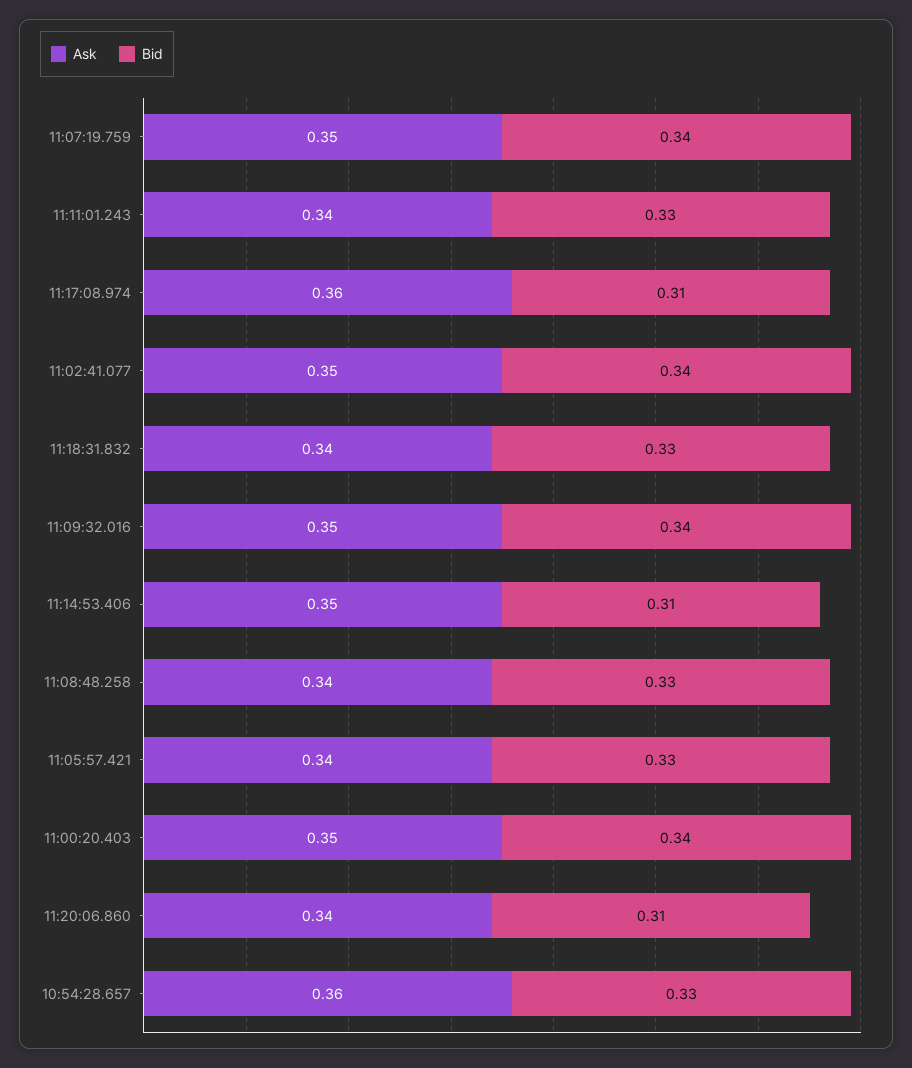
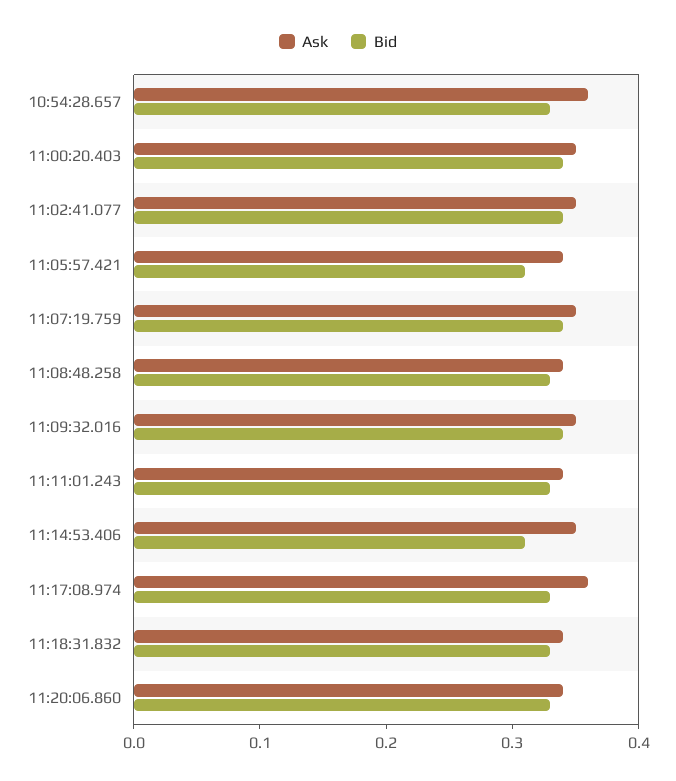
  {
    "Ask": {
      "11:07:19.759": 0.35,
      "11:11:01.243": 0.34,
      "11:17:08.974": 0.36,
      "11:02:41.077": 0.35,
      "11:18:31.832": 0.34,
      "11:09:32.016": 0.35,
      "11:14:53.406": 0.35,
      "11:08:48.258": 0.34,
      "11:05:57.421": 0.34,
      "11:00:20.403": 0.35,
      "11:20:06.860": 0.34,
      "10:54:28.657": 0.36
    },
    "Bid": {
      "11:07:19.759": 0.34,
      "11:11:01.243": 0.33,
-     "11:17:08.974": 0.31,
+     "11:17:08.974": 0.33,
      "11:02:41.077": 0.34,
      "11:18:31.832": 0.33,
      "11:09:32.016": 0.34,
      "11:14:53.406": 0.31,
      "11:08:48.258": 0.33,
-     "11:05:57.421": 0.33,
+     "11:05:57.421": 0.31,
      "11:00:20.403": 0.34,
-     "11:20:06.860": 0.31,
+     "11:20:06.860": 0.33,
      "10:54:28.657": 0.33
    }
  }

